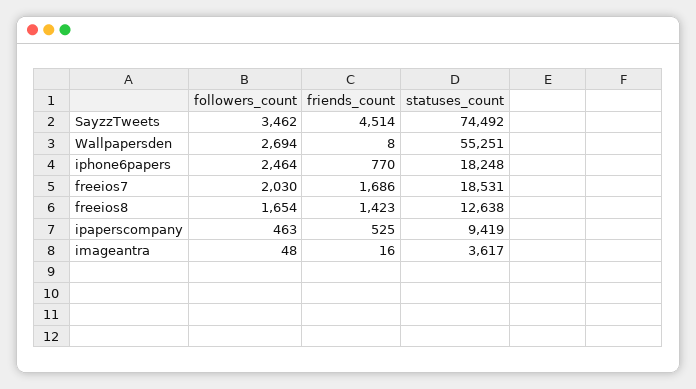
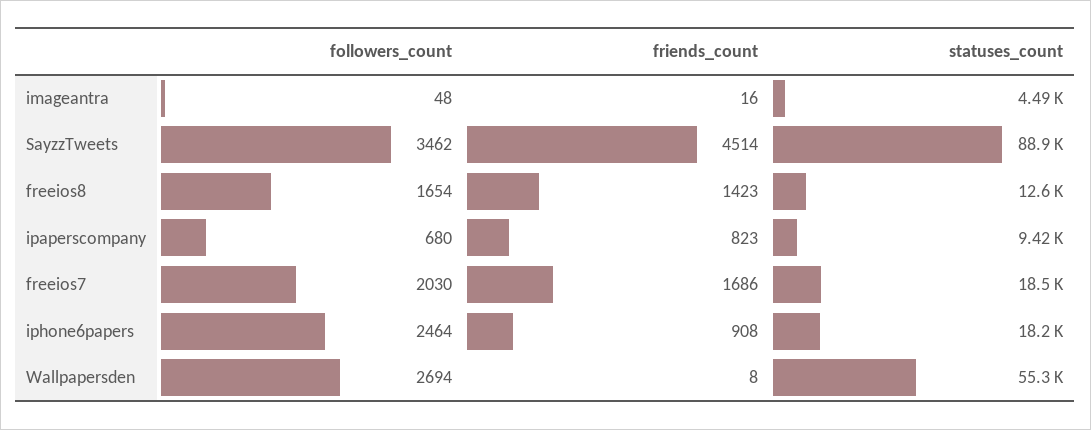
  {
    "followers_count": {
      "SayzzTweets": 3462,
      "Wallpapersden": 2694,
      "iphone6papers": 2464,
      "freeios7": 2030,
      "freeios8": 1654,
-     "ipaperscompany": 463,
+     "ipaperscompany": 680,
      "imageantra": 48
    },
    "friends_count": {
      "SayzzTweets": 4514,
      "Wallpapersden": 8,
-     "iphone6papers": 770,
+     "iphone6papers": 908,
      "freeios7": 1686,
      "freeios8": 1423,
-     "ipaperscompany": 525,
+     "ipaperscompany": 823,
      "imageantra": 16
    },
    "statuses_count": {
-     "SayzzTweets": 74492,
+     "SayzzTweets": 88900,
      "Wallpapersden": 55251,
      "iphone6papers": 18248,
      "freeios7": 18531,
      "freeios8": 12638,
      "ipaperscompany": 9419,
-     "imageantra": 3617
+     "imageantra": 4490
    }
  }

